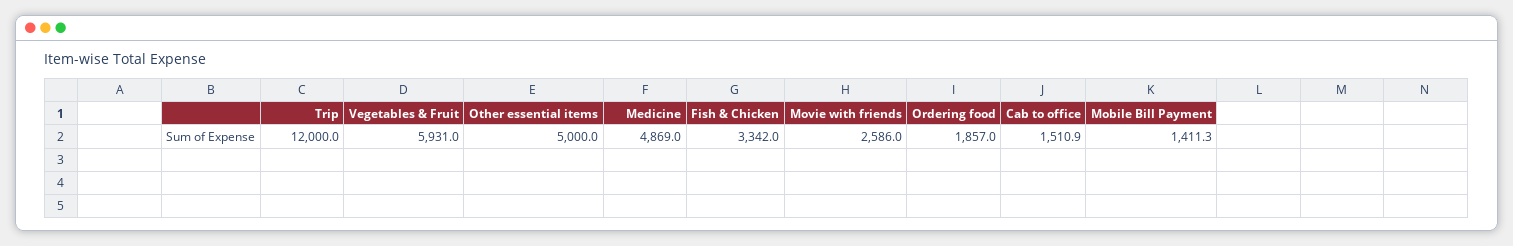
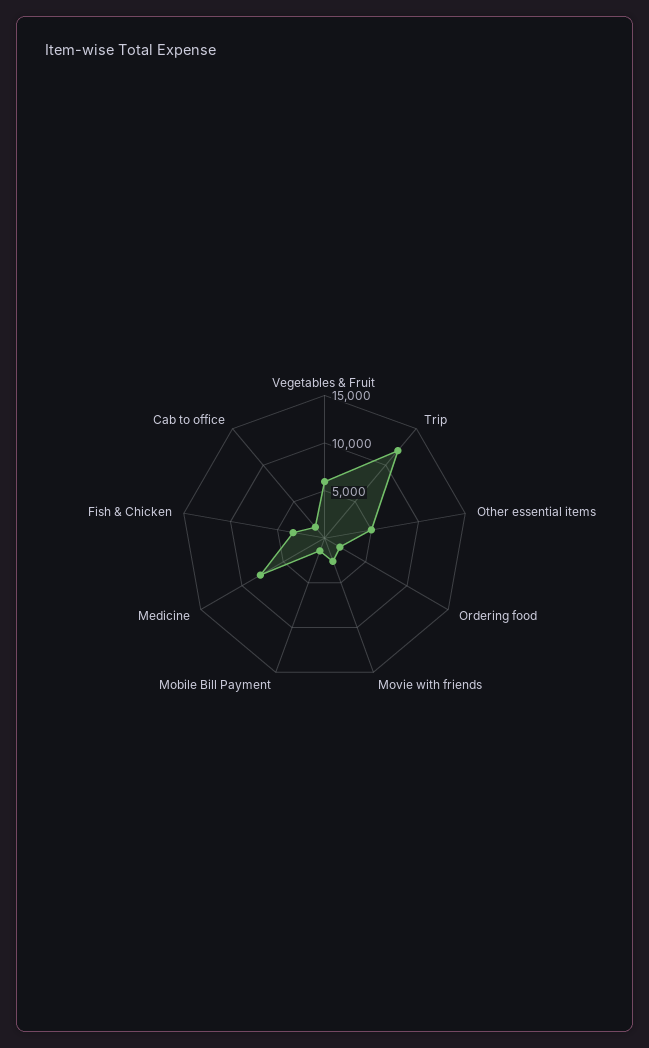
  {
    "Trip": 12000,
    "Vegetables & Fruit": 5931,
    "Other essential items": 5000,
-   "Medicine": 4869,
+   "Medicine": 8000,
    "Fish & Chicken": 3342,
    "Movie with friends": 2586,
    "Ordering food": 1857,
    "Cab to office": 1510.9,
    "Mobile Bill Payment": 1411.3
  }

